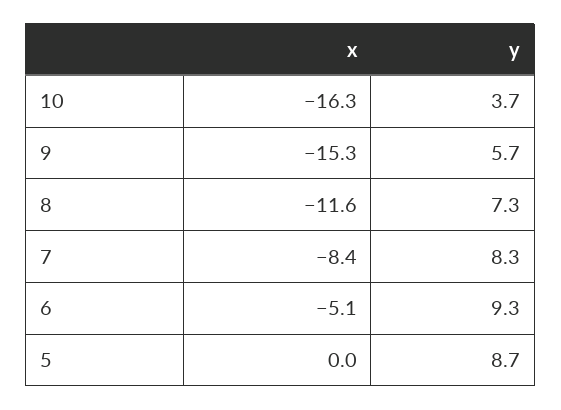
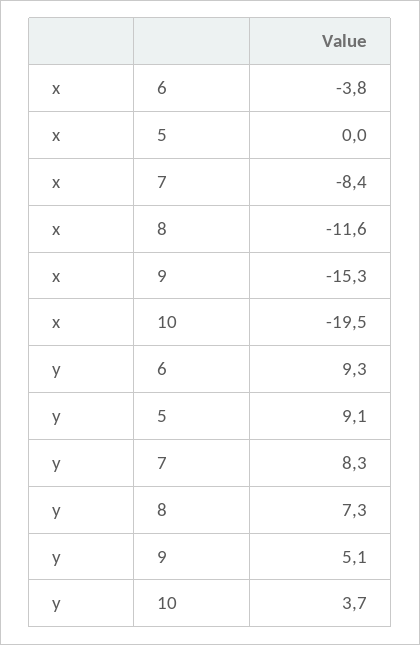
  {
    "x": {
-     "10": -16.3,
+     "10": -19.5,
      "9": -15.3,
      "8": -11.6,
      "7": -8.4,
-     "6": -5.1,
+     "6": -3.8,
      "5": 0
    },
    "y": {
      "10": 3.7,
-     "9": 5.7,
+     "9": 5.1,
      "8": 7.3,
      "7": 8.3,
      "6": 9.3,
-     "5": 8.7
+     "5": 9.1
    }
  }

